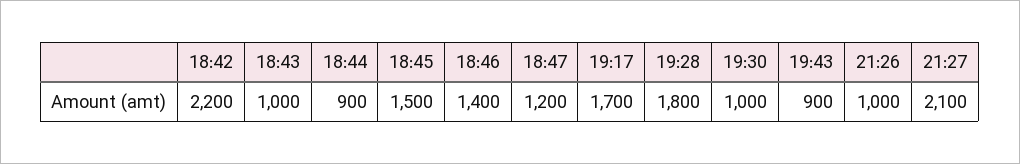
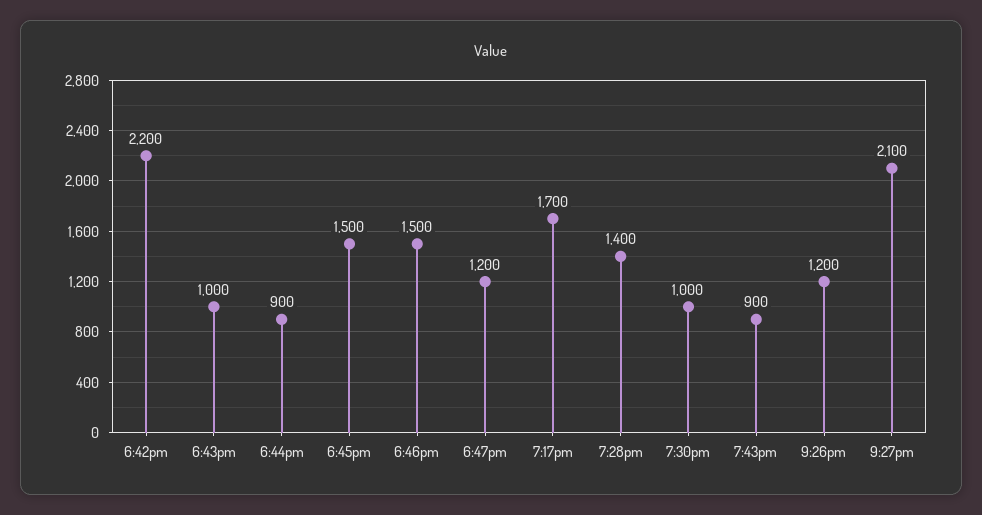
  {
    "18:42": 2200,
    "18:43": 1000,
    "18:44": 900,
    "18:45": 1500,
-   "18:46": 1400,
+   "18:46": 1500,
    "18:47": 1200,
    "19:17": 1700,
-   "19:28": 1800,
+   "19:28": 1400,
    "19:30": 1000,
    "19:43": 900,
-   "21:26": 1000,
+   "21:26": 1200,
    "21:27": 2100
  }

